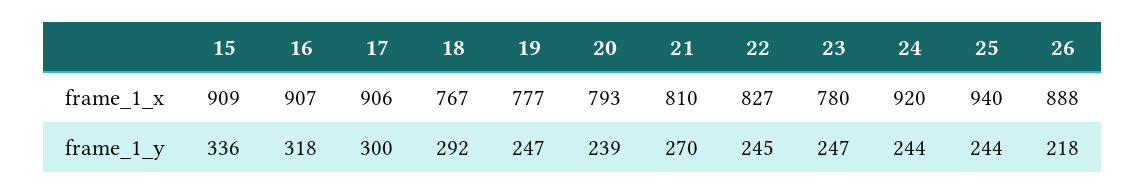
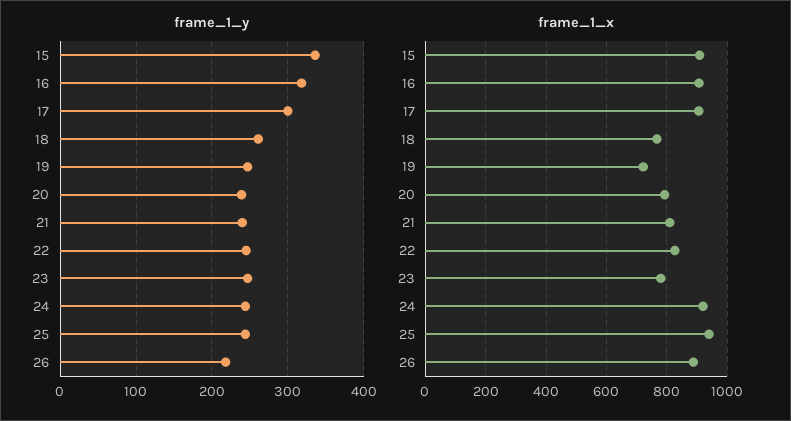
  {
    "frame_1_x": {
      "15": 909,
      "16": 907,
      "17": 906,
      "18": 767,
-     "19": 777,
+     "19": 720,
      "20": 793,
      "21": 810,
      "22": 827,
      "23": 780,
      "24": 920,
      "25": 940,
      "26": 888
    },
    "frame_1_y": {
      "15": 336,
      "16": 318,
      "17": 300,
-     "18": 292,
+     "18": 260,
      "19": 247,
      "20": 239,
-     "21": 270,
+     "21": 240,
      "22": 245,
      "23": 247,
      "24": 244,
      "25": 244,
      "26": 218
    }
  }

